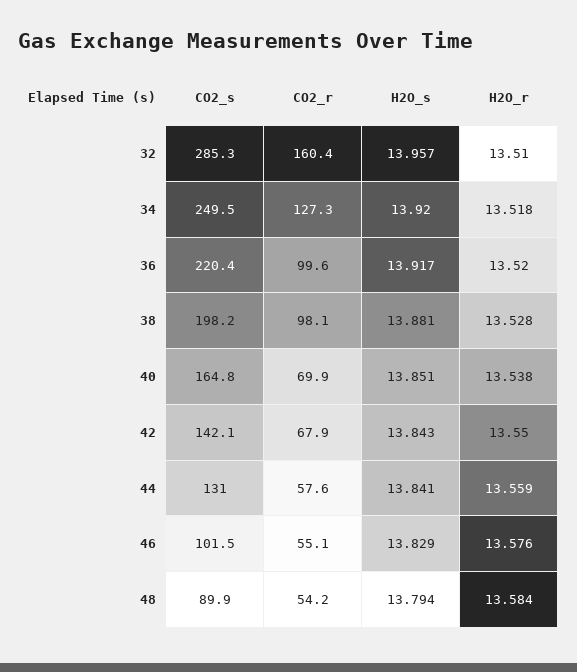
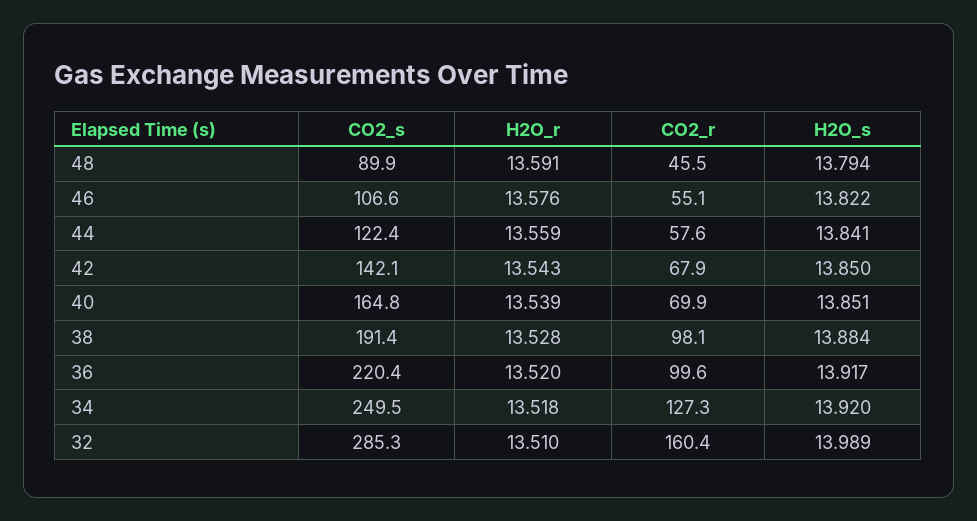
  {
    "CO2_s": {
      "32": 285.3,
      "34": 249.5,
      "36": 220.4,
-     "38": 198.2,
+     "38": 191.4,
      "40": 164.8,
      "42": 142.1,
-     "44": 131,
+     "44": 122.4,
-     "46": 101.5,
+     "46": 106.6,
      "48": 89.9
    },
    "CO2_r": {
      "32": 160.4,
      "34": 127.3,
      "36": 99.6,
      "38": 98.1,
      "40": 69.9,
      "42": 67.9,
      "44": 57.6,
      "46": 55.1,
-     "48": 54.2
+     "48": 45.5
    },
    "H2O_s": {
-     "32": 13.957,
+     "32": 13.989,
      "34": 13.92,
      "36": 13.917,
-     "38": 13.881,
+     "38": 13.884,
      "40": 13.851,
-     "42": 13.843,
+     "42": 13.85,
      "44": 13.841,
-     "46": 13.829,
+     "46": 13.822,
      "48": 13.794
    },
    "H2O_r": {
      "32": 13.51,
      "34": 13.518,
      "36": 13.52,
      "38": 13.528,
-     "40": 13.538,
+     "40": 13.539,
-     "42": 13.55,
+     "42": 13.543,
      "44": 13.559,
      "46": 13.576,
-     "48": 13.584
+     "48": 13.591
    }
  }

